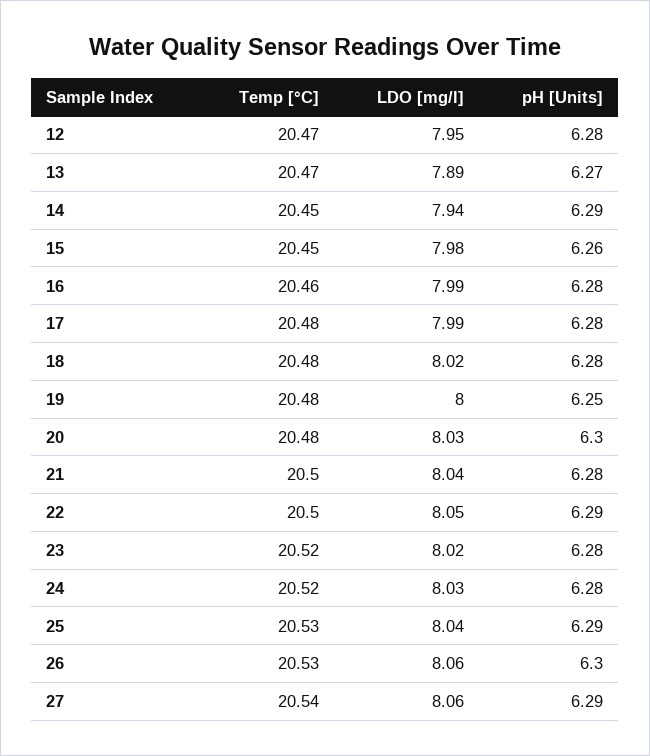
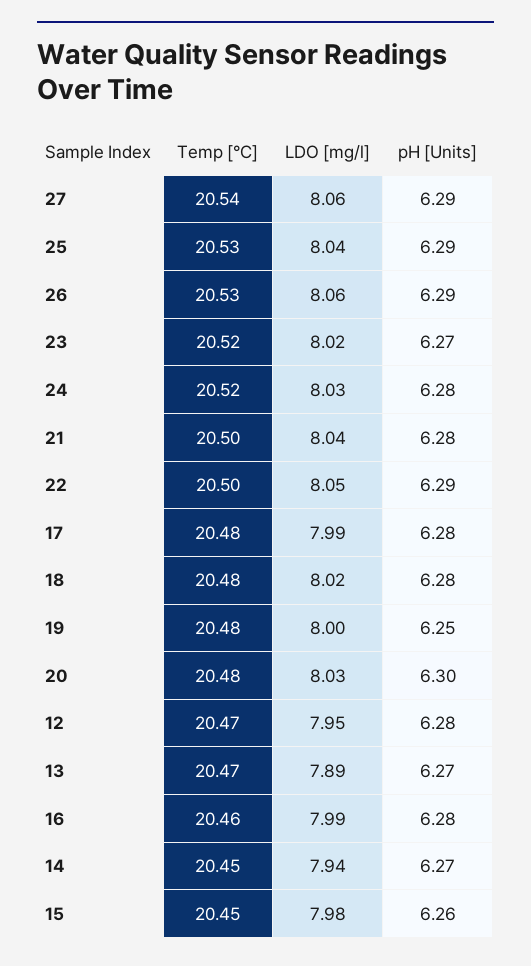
  {
    "Temp [°C]": {
      "12": 20.47,
      "13": 20.47,
      "14": 20.45,
      "15": 20.45,
      "16": 20.46,
      "17": 20.48,
      "18": 20.48,
      "19": 20.48,
      "20": 20.48,
      "21": 20.5,
      "22": 20.5,
      "23": 20.52,
      "24": 20.52,
      "25": 20.53,
      "26": 20.53,
      "27": 20.54
    },
    "LDO [mg/l]": {
      "12": 7.95,
      "13": 7.89,
      "14": 7.94,
      "15": 7.98,
      "16": 7.99,
      "17": 7.99,
      "18": 8.02,
      "19": 8,
      "20": 8.03,
      "21": 8.04,
      "22": 8.05,
      "23": 8.02,
      "24": 8.03,
      "25": 8.04,
      "26": 8.06,
      "27": 8.06
    },
    "pH [Units]": {
      "12": 6.28,
      "13": 6.27,
-     "14": 6.29,
+     "14": 6.27,
      "15": 6.26,
      "16": 6.28,
      "17": 6.28,
      "18": 6.28,
      "19": 6.25,
      "20": 6.3,
      "21": 6.28,
      "22": 6.29,
-     "23": 6.28,
+     "23": 6.27,
      "24": 6.28,
      "25": 6.29,
-     "26": 6.3,
+     "26": 6.29,
      "27": 6.29
    }
  }

